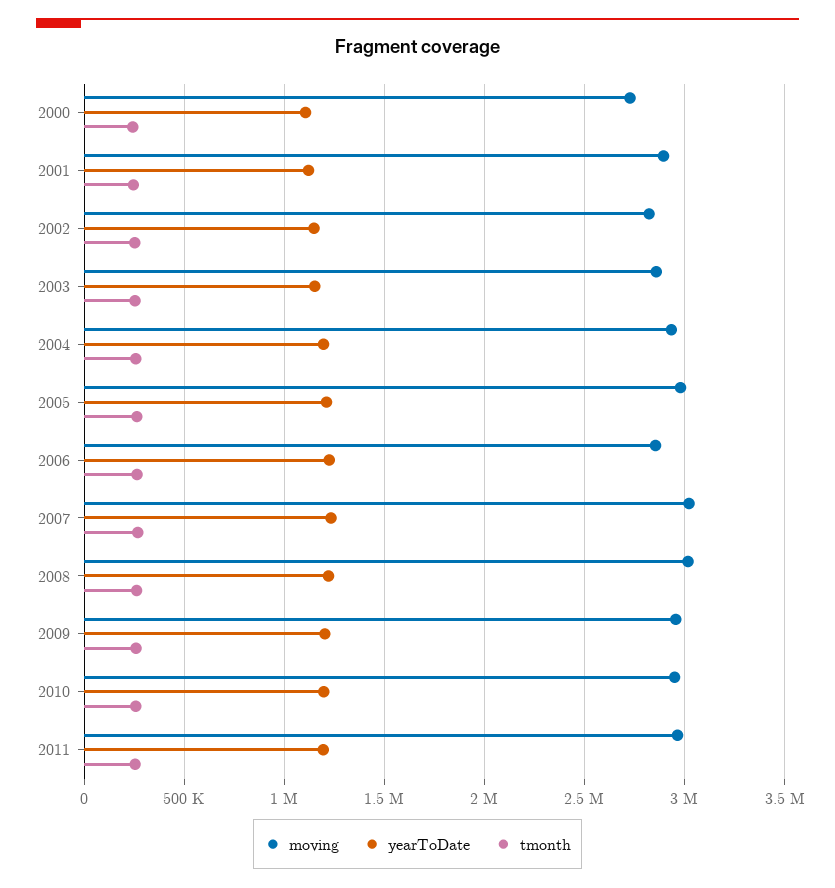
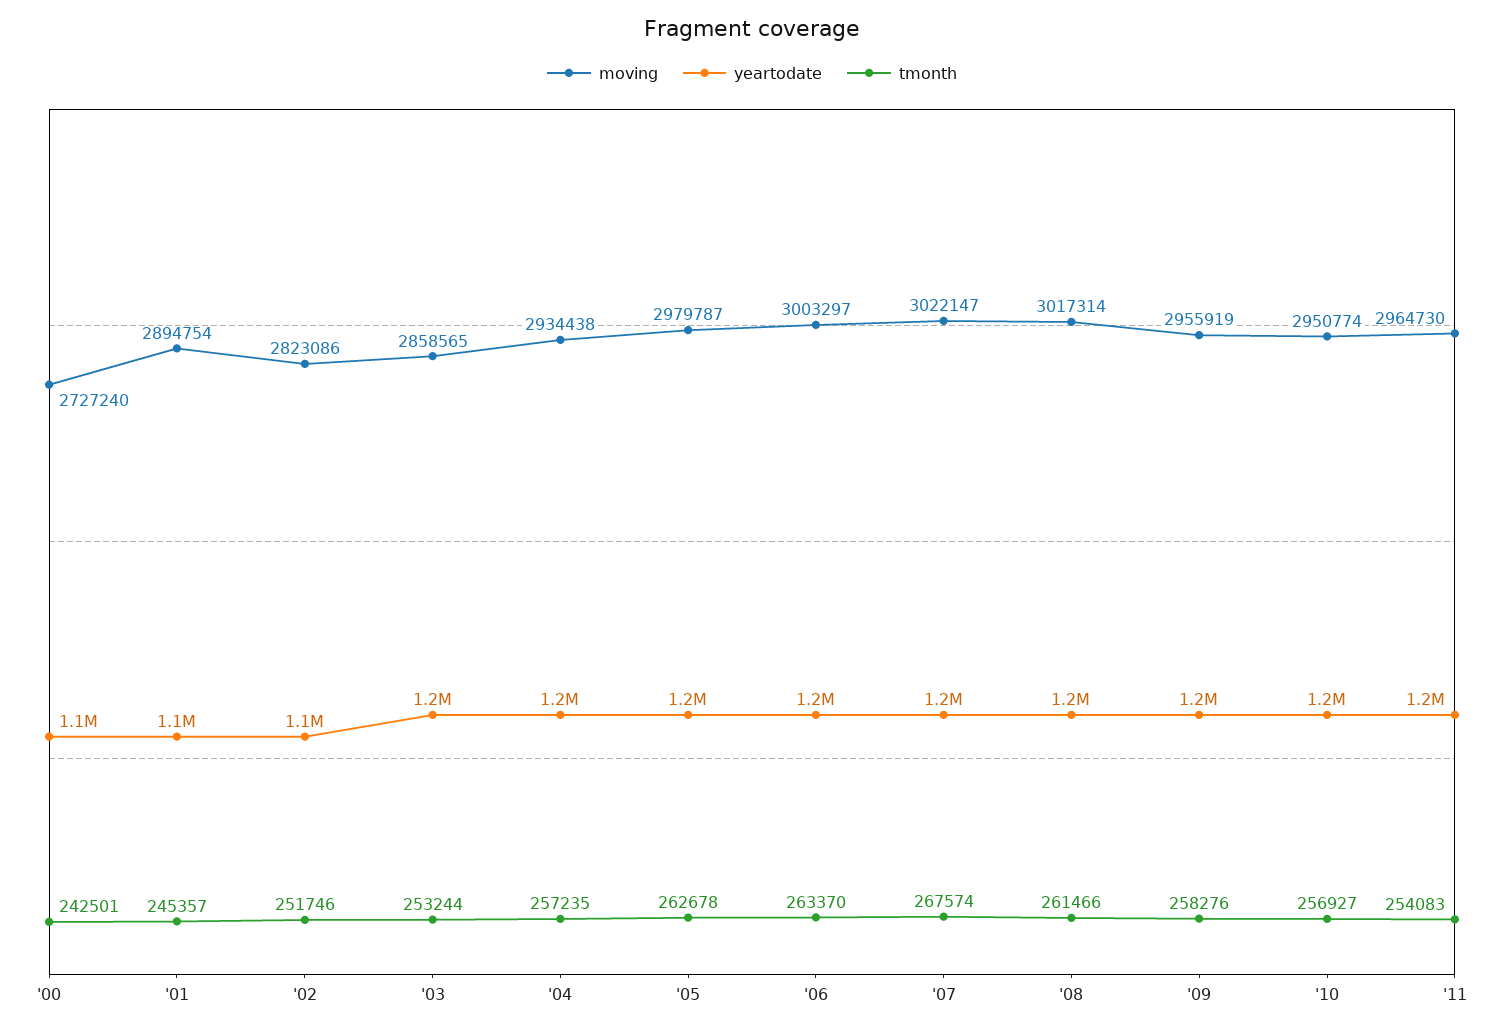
  {
    "moving": {
      "2000": 2727240,
      "2001": 2894754,
      "2002": 2823086,
      "2003": 2858565,
      "2004": 2934438,
      "2005": 2979787,
-     "2006": 2850000,
+     "2006": 3003297,
      "2007": 3022147,
      "2008": 3017314,
      "2009": 2955919,
      "2010": 2950774,
      "2011": 2964730
    },
    "yearToDate": {
      "2000": 1100000,
      "2001": 1100000,
      "2002": 1100000,
      "2003": 1200000,
      "2004": 1200000,
      "2005": 1200000,
      "2006": 1200000,
      "2007": 1200000,
      "2008": 1200000,
      "2009": 1200000,
      "2010": 1200000,
      "2011": 1200000
    },
    "tmonth": {
      "2000": 242501,
      "2001": 245357,
      "2002": 251746,
      "2003": 253244,
      "2004": 257235,
      "2005": 262678,
      "2006": 263370,
      "2007": 267574,
      "2008": 261466,
      "2009": 258276,
      "2010": 256927,
      "2011": 254083
    }
  }

